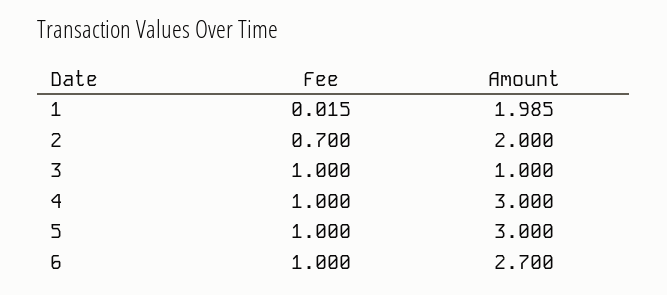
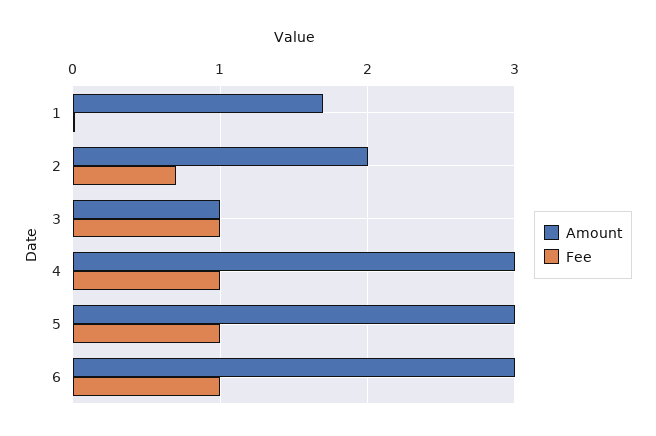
  {
    "Fee": {
      "1": 0.015,
      "2": 0.7,
      "3": 1,
      "4": 1,
      "5": 1,
      "6": 1
    },
    "Amount": {
-     "1": 1.985,
+     "1": 1.7,
      "2": 2,
      "3": 1,
      "4": 3,
      "5": 3,
-     "6": 2.7
+     "6": 3
    }
  }

